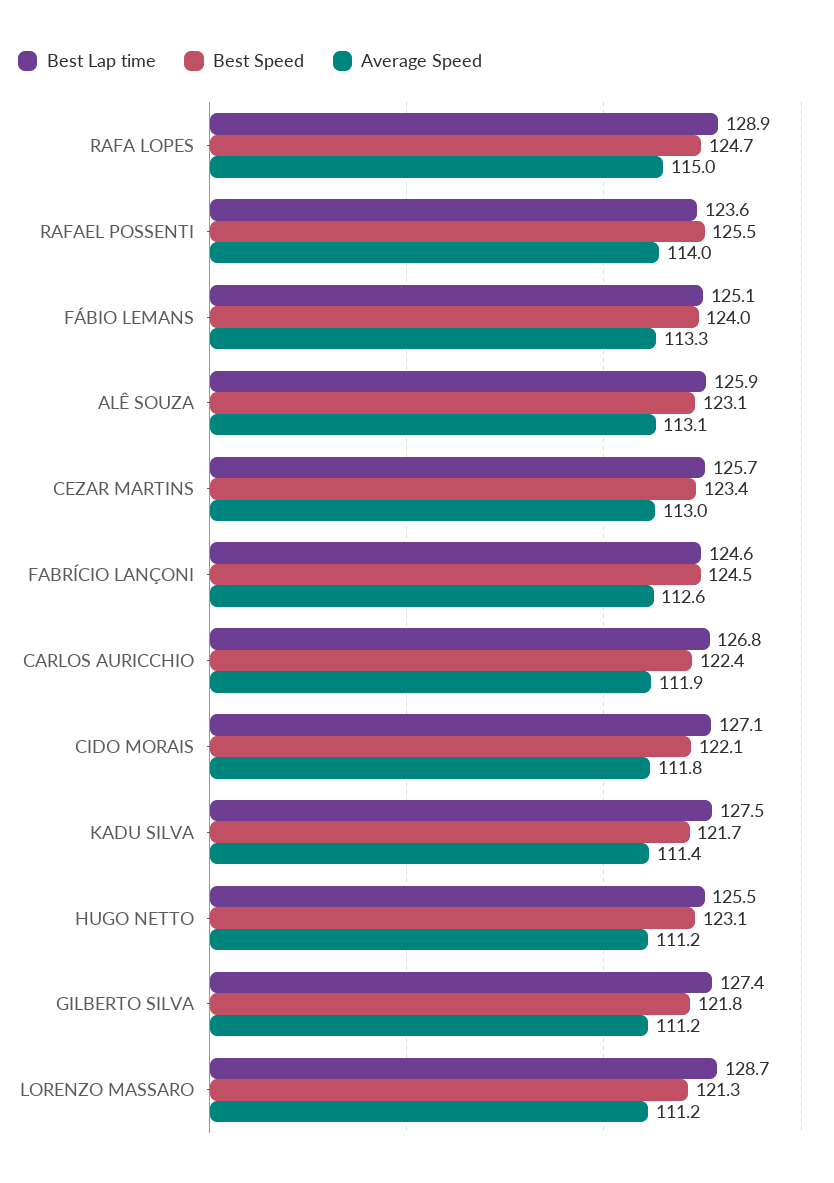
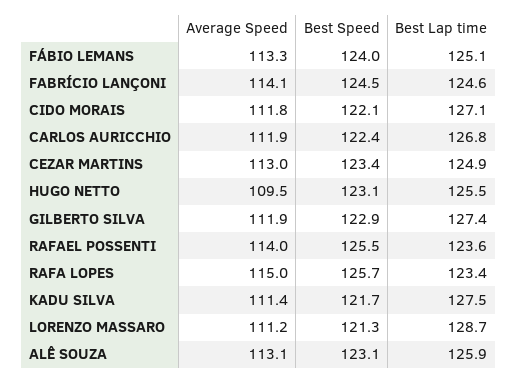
  {
    "Best Lap time": {
-     "RAFA LOPES": 128.9,
+     "RAFA LOPES": 123.4,
      "RAFAEL POSSENTI": 123.6,
      "FÁBIO LEMANS": 125.1,
      "ALÊ SOUZA": 125.9,
-     "CEZAR MARTINS": 125.7,
+     "CEZAR MARTINS": 124.9,
      "FABRÍCIO LANÇONI": 124.6,
      "CARLOS AURICCHIO": 126.8,
      "CIDO MORAIS": 127.1,
      "KADU SILVA": 127.5,
      "HUGO NETTO": 125.5,
      "GILBERTO SILVA": 127.4,
      "LORENZO MASSARO": 128.7
    },
    "Best Speed": {
-     "RAFA LOPES": 124.7,
+     "RAFA LOPES": 125.7,
      "RAFAEL POSSENTI": 125.5,
      "FÁBIO LEMANS": 124,
      "ALÊ SOUZA": 123.1,
      "CEZAR MARTINS": 123.4,
      "FABRÍCIO LANÇONI": 124.5,
      "CARLOS AURICCHIO": 122.4,
      "CIDO MORAIS": 122.1,
      "KADU SILVA": 121.7,
      "HUGO NETTO": 123.1,
-     "GILBERTO SILVA": 121.8,
+     "GILBERTO SILVA": 122.9,
      "LORENZO MASSARO": 121.3
    },
    "Average Speed": {
      "RAFA LOPES": 115,
      "RAFAEL POSSENTI": 114,
      "FÁBIO LEMANS": 113.3,
      "ALÊ SOUZA": 113.1,
      "CEZAR MARTINS": 113,
-     "FABRÍCIO LANÇONI": 112.6,
+     "FABRÍCIO LANÇONI": 114.1,
      "CARLOS AURICCHIO": 111.9,
      "CIDO MORAIS": 111.8,
      "KADU SILVA": 111.4,
-     "HUGO NETTO": 111.2,
+     "HUGO NETTO": 109.5,
-     "GILBERTO SILVA": 111.2,
+     "GILBERTO SILVA": 111.9,
      "LORENZO MASSARO": 111.2
    }
  }

